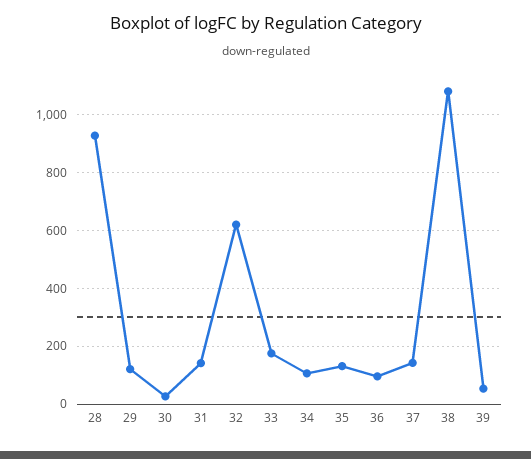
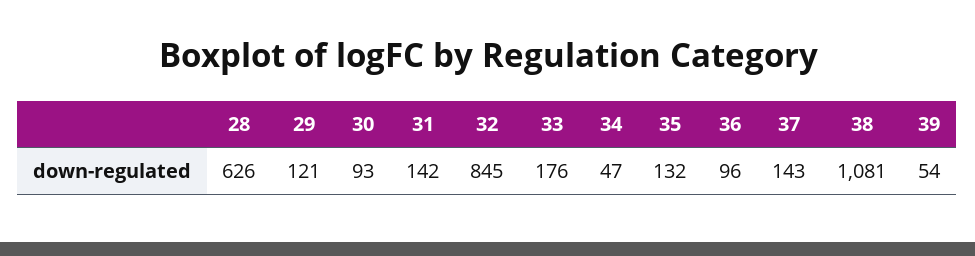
  {
-   "28": 925,
+   "28": 626,
    "29": 121,
-   "30": 25,
+   "30": 93,
    "31": 142,
-   "32": 625,
+   "32": 845,
    "33": 176,
-   "34": 100,
+   "34": 47,
    "35": 132,
    "36": 96,
    "37": 143,
    "38": 1081,
    "39": 54
  }

